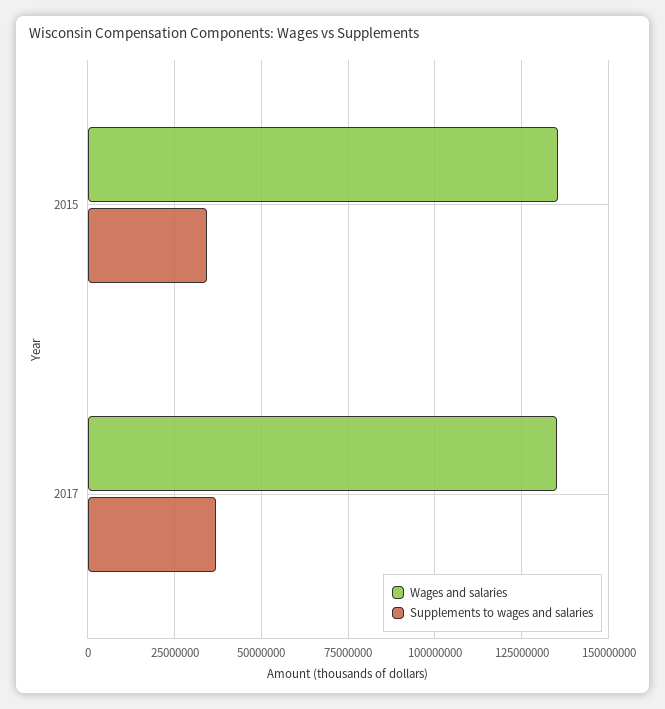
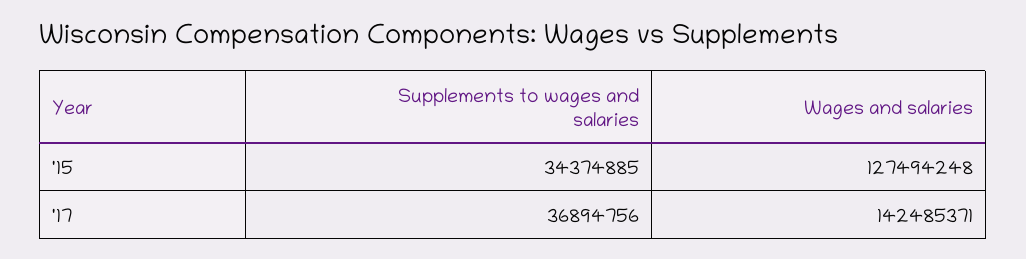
  {
    "Wages and salaries": {
-     "2015": 135000000,
+     "2015": 127494248,
-     "2017": 135000000
+     "2017": 142485371
    },
    "Supplements to wages and salaries": {
      "2015": 34374885,
      "2017": 36894756
    }
  }

